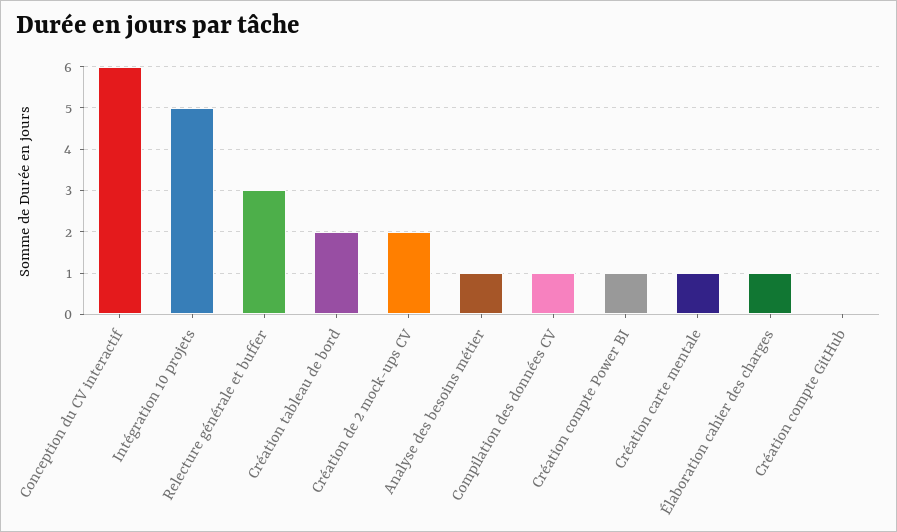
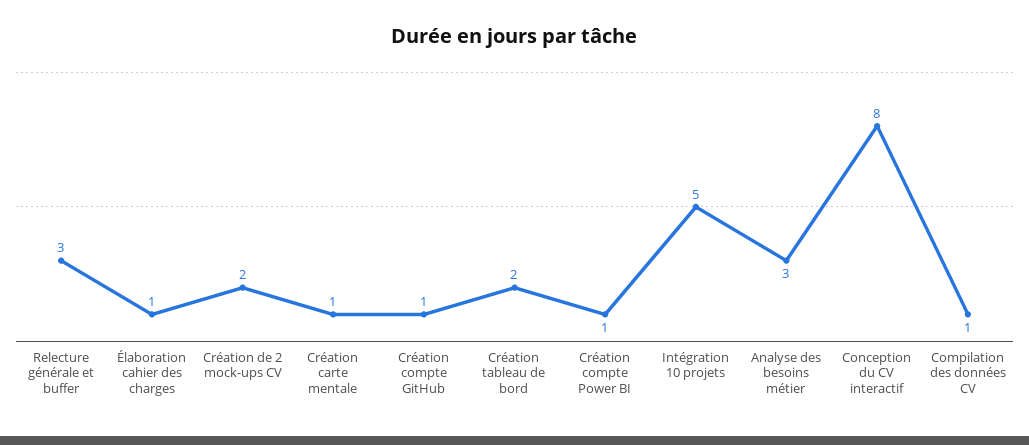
  {
-   "Conception du CV interactif": 6,
+   "Conception du CV interactif": 8,
    "Intégration 10 projets": 5,
    "Relecture générale et buffer": 3,
    "Création tableau de bord": 2,
    "Création de 2 mock-ups CV": 2,
-   "Analyse des besoins métier": 1,
+   "Analyse des besoins métier": 3,
    "Compilation des données CV": 1,
    "Création compte Power BI": 1,
    "Création carte mentale": 1,
    "Élaboration cahier des charges": 1,
-   "Création compte GitHub": 0
+   "Création compte GitHub": 1
  }

